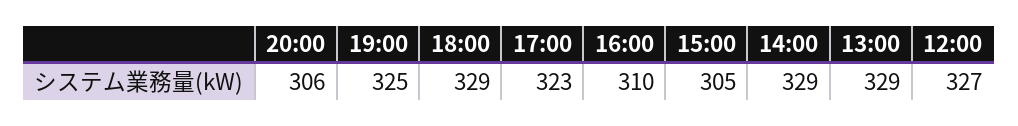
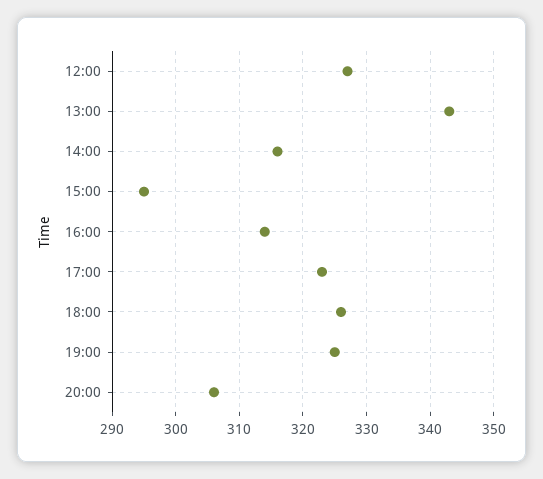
  {
    "20:00": 306,
    "19:00": 325,
-   "18:00": 329,
+   "18:00": 326,
    "17:00": 323,
-   "16:00": 310,
+   "16:00": 314,
-   "15:00": 305,
+   "15:00": 295,
-   "14:00": 329,
+   "14:00": 316,
-   "13:00": 329,
+   "13:00": 343,
    "12:00": 327
  }

